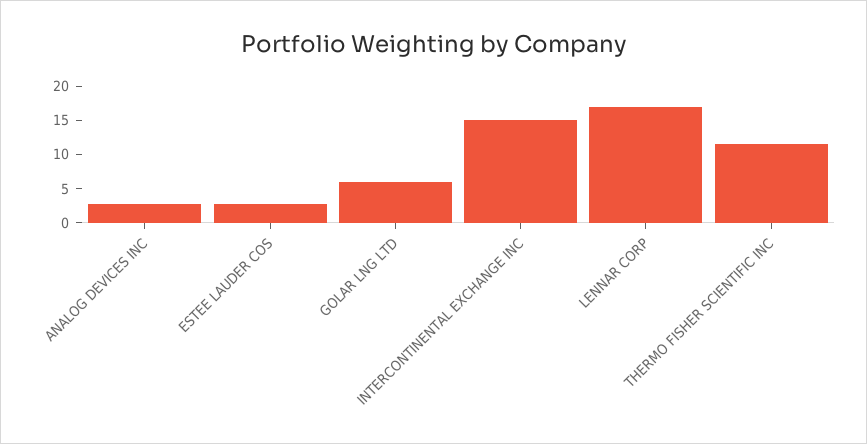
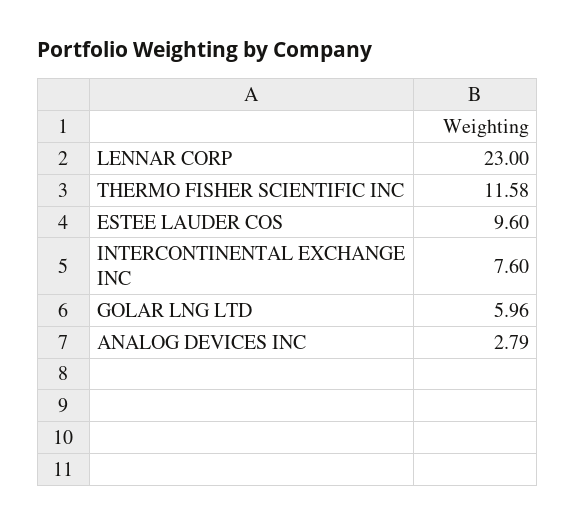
  {
    "ANALOG DEVICES INC": 2.79,
-   "ESTEE LAUDER COS": 2.5,
+   "ESTEE LAUDER COS": 9.6,
    "GOLAR LNG LTD": 5.96,
-   "INTERCONTINENTAL EXCHANGE INC": 15,
+   "INTERCONTINENTAL EXCHANGE INC": 7.6,
-   "LENNAR CORP": 17.5,
+   "LENNAR CORP": 23,
    "THERMO FISHER SCIENTIFIC INC": 11.58
  }

